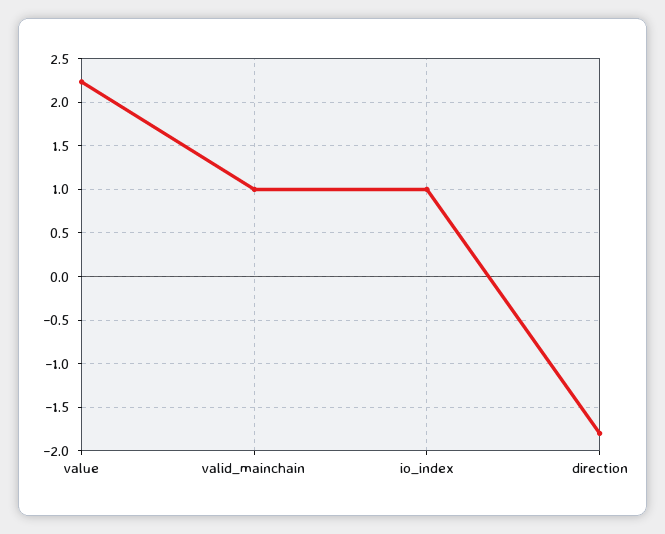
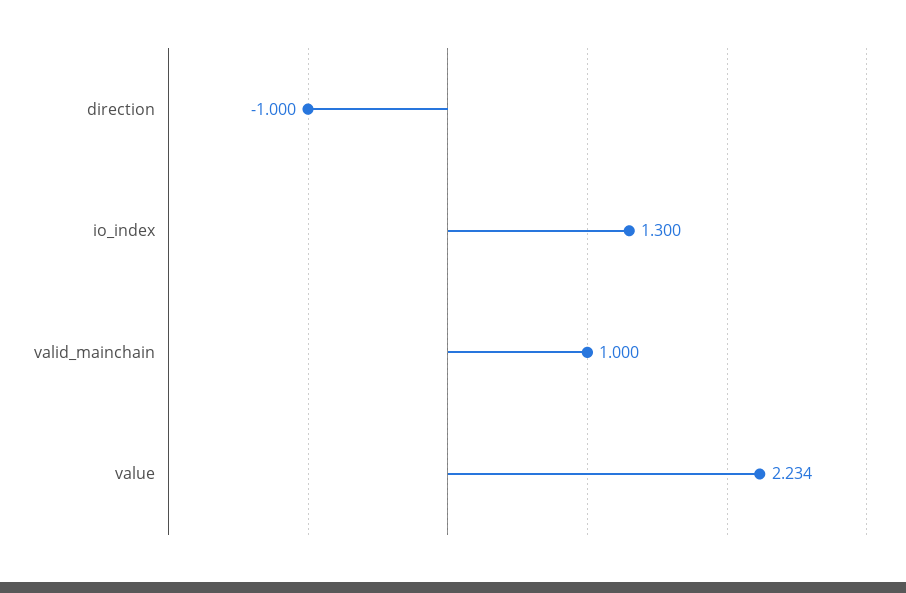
  {
    "value": 2.234,
    "valid_mainchain": 1,
-   "io_index": 1,
+   "io_index": 1.3,
-   "direction": -1.8
+   "direction": -1
  }

